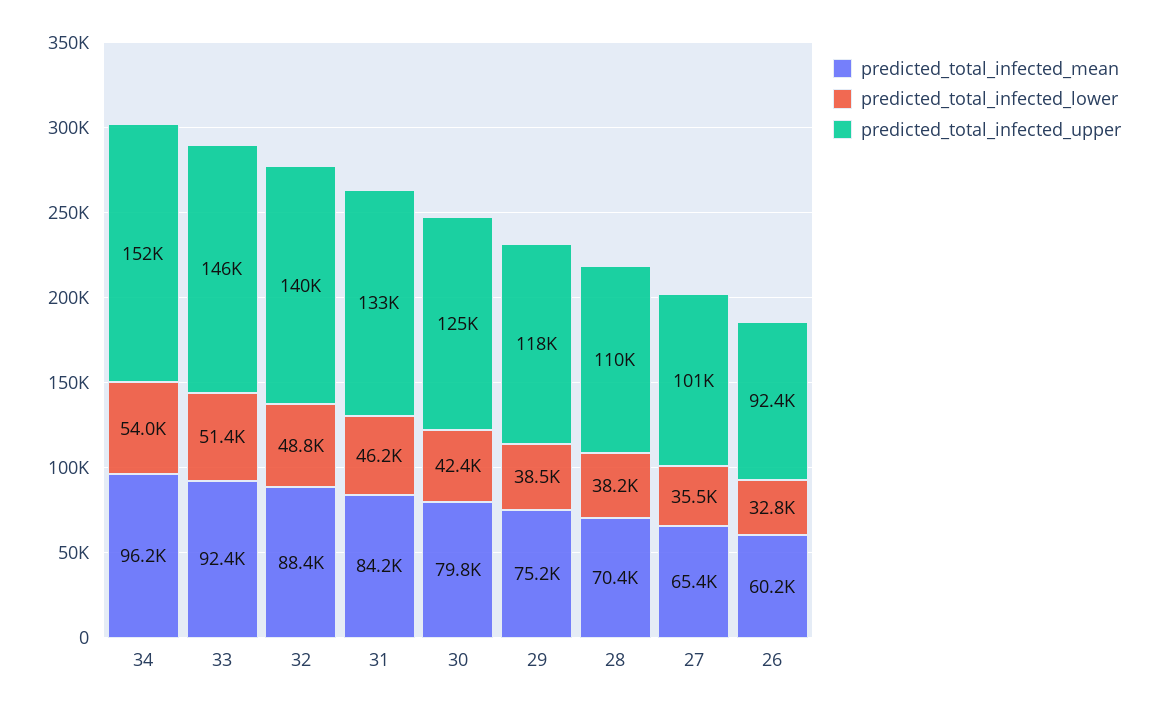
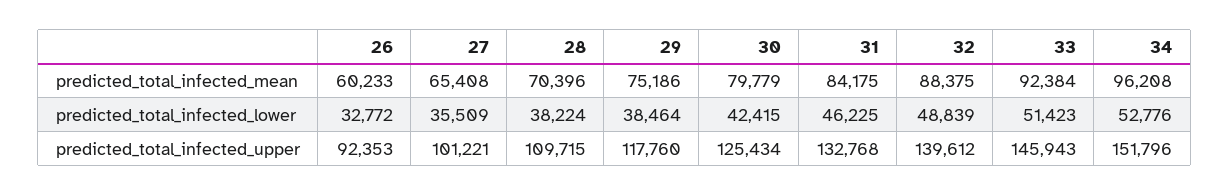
  {
    "predicted_total_infected_mean": {
      "34": 96208,
      "33": 92384,
      "32": 88375,
      "31": 84175,
      "30": 79779,
      "29": 75186,
      "28": 70396,
      "27": 65408,
      "26": 60233
    },
    "predicted_total_infected_lower": {
-     "34": 54000,
+     "34": 52776,
      "33": 51423,
      "32": 48839,
      "31": 46225,
      "30": 42415,
      "29": 38464,
      "28": 38224,
      "27": 35509,
      "26": 32772
    },
    "predicted_total_infected_upper": {
      "34": 151796,
      "33": 145943,
      "32": 139612,
      "31": 132768,
      "30": 125434,
      "29": 117760,
      "28": 109715,
      "27": 101221,
      "26": 92353
    }
  }

